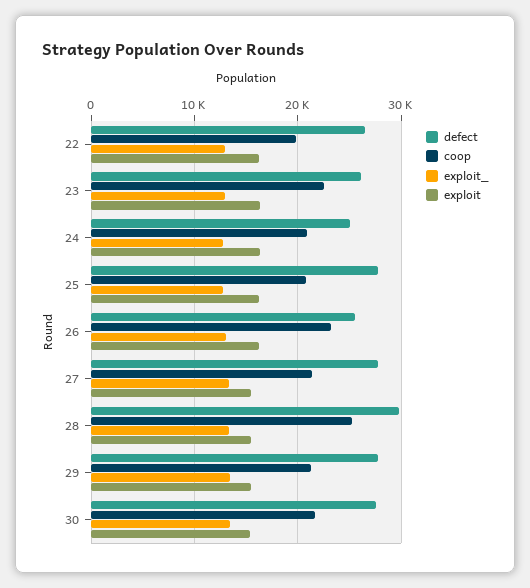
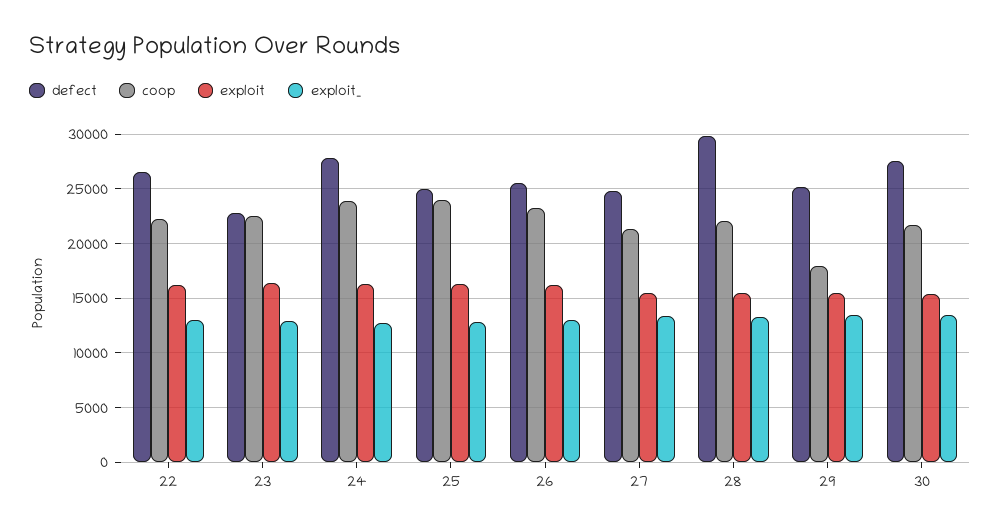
  {
    "defect": {
      "22": 27000,
-     "23": 26000,
+     "23": 23000,
-     "24": 25000,
+     "24": 28000,
-     "25": 28000,
+     "25": 25000,
      "26": 26000,
-     "27": 28000,
+     "27": 25000,
      "28": 30000,
-     "29": 28000,
+     "29": 25000,
      "30": 28000
    },
    "coop": {
-     "22": 20000,
+     "22": 22000,
      "23": 23000,
-     "24": 21000,
+     "24": 24000,
-     "25": 21000,
+     "25": 24000,
      "26": 23000,
      "27": 21000,
-     "28": 25000,
+     "28": 22000,
-     "29": 21000,
+     "29": 18000,
      "30": 22000
    },
    "exploit_": {
      "22": 13000,
      "23": 13000,
      "24": 13000,
      "25": 13000,
      "26": 13000,
      "27": 13000,
      "28": 13000,
      "29": 13000,
      "30": 13000
    },
    "exploit": {
      "22": 16000,
      "23": 16000,
      "24": 16000,
      "25": 16000,
      "26": 16000,
      "27": 16000,
      "28": 16000,
      "29": 16000,
      "30": 15000
    }
  }

